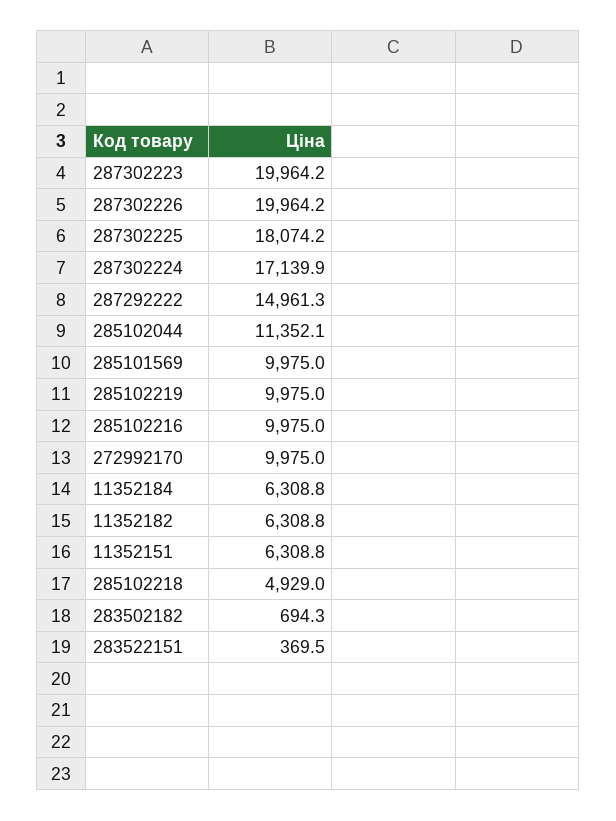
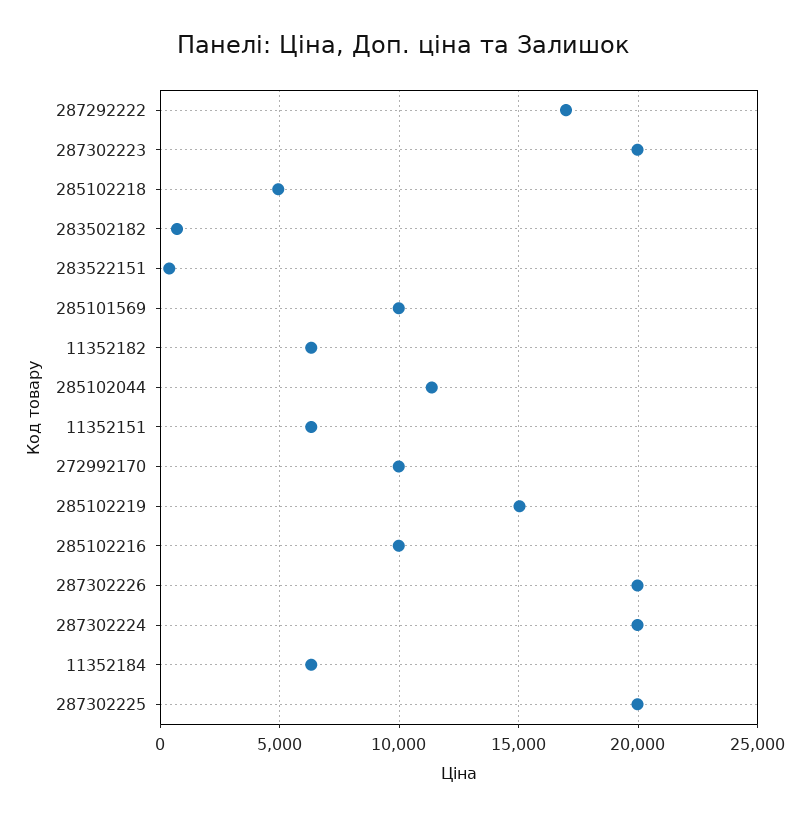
  {
    "287302223": 19964.2,
    "287302226": 19964.2,
-   "287302225": 18074.2,
+   "287302225": 20000,
-   "287302224": 17139.9,
+   "287302224": 20000,
-   "287292222": 14961.3,
+   "287292222": 17000,
    "285102044": 11352.1,
    "285101569": 9975,
-   "285102219": 9975,
+   "285102219": 15000,
    "285102216": 9975,
    "272992170": 9975,
    "11352184": 6308.8,
    "11352182": 6308.8,
    "11352151": 6308.8,
    "285102218": 4929,
    "283502182": 694.3,
    "283522151": 369.5
  }

